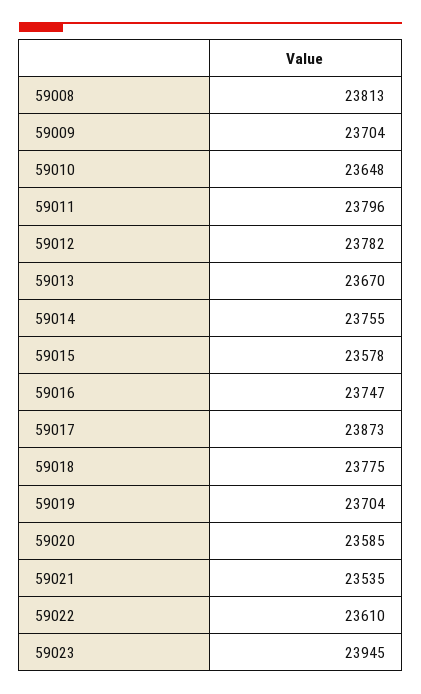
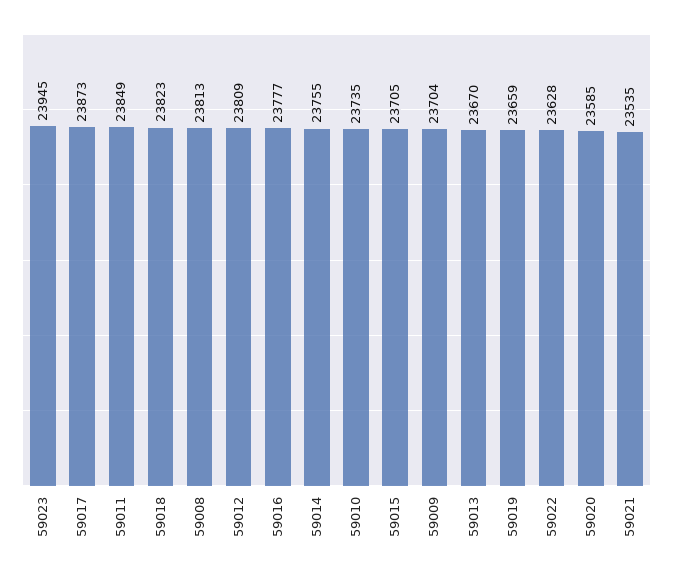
  {
    "59008": 23813,
    "59009": 23704,
-   "59010": 23648,
+   "59010": 23735,
-   "59011": 23796,
+   "59011": 23849,
-   "59012": 23782,
+   "59012": 23809,
    "59013": 23670,
    "59014": 23755,
-   "59015": 23578,
+   "59015": 23705,
-   "59016": 23747,
+   "59016": 23777,
    "59017": 23873,
-   "59018": 23775,
+   "59018": 23823,
-   "59019": 23704,
+   "59019": 23659,
    "59020": 23585,
    "59021": 23535,
-   "59022": 23610,
+   "59022": 23628,
    "59023": 23945
  }

